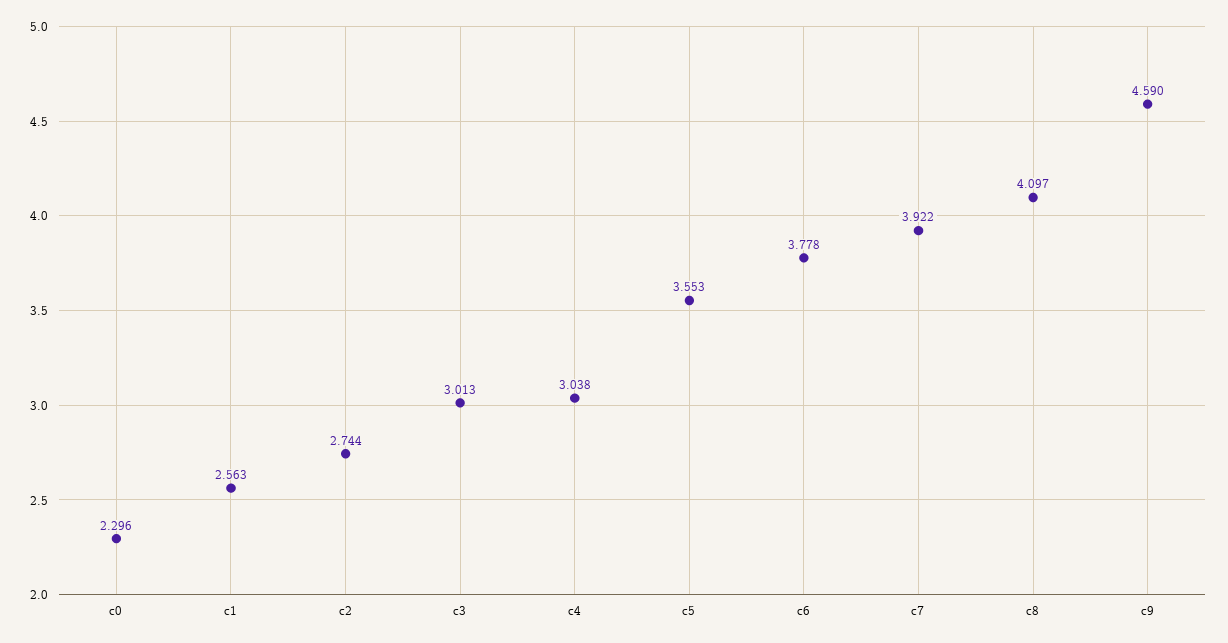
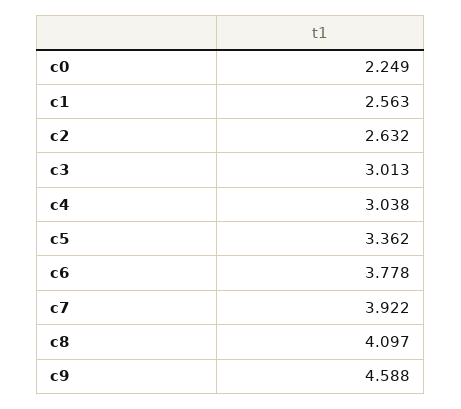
  {
-   "c0": 2.296,
+   "c0": 2.249,
    "c1": 2.563,
-   "c2": 2.744,
+   "c2": 2.632,
    "c3": 3.013,
    "c4": 3.038,
-   "c5": 3.553,
+   "c5": 3.362,
    "c6": 3.778,
    "c7": 3.922,
    "c8": 4.097,
-   "c9": 4.59
+   "c9": 4.588
  }

